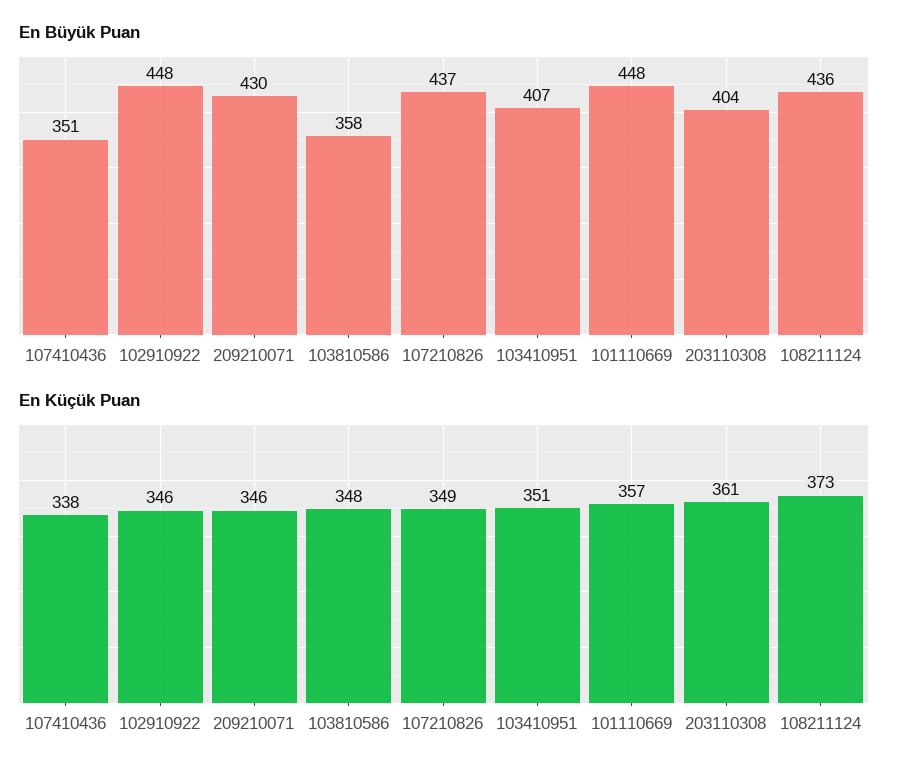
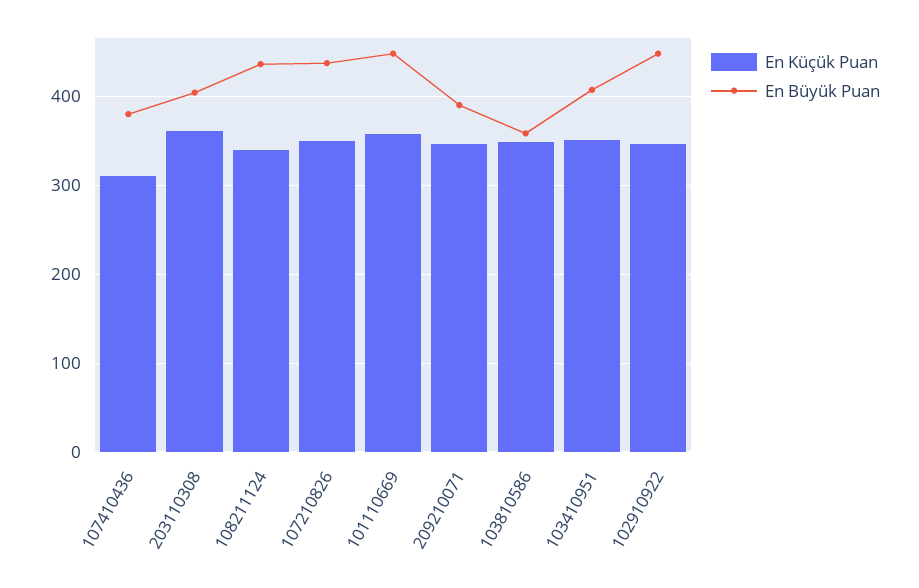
  {
    "En Büyük Puan": {
-     "107410436": 351,
+     "107410436": 380,
      "102910922": 448,
-     "209210071": 430,
+     "209210071": 390,
      "103810586": 358,
      "107210826": 437,
      "103410951": 407,
      "101110669": 448,
      "203110308": 404,
      "108211124": 436
    },
    "En Küçük Puan": {
-     "107410436": 338,
+     "107410436": 310,
      "102910922": 346,
      "209210071": 346,
      "103810586": 348,
      "107210826": 349,
      "103410951": 351,
      "101110669": 357,
      "203110308": 361,
-     "108211124": 373
+     "108211124": 340
    }
  }

